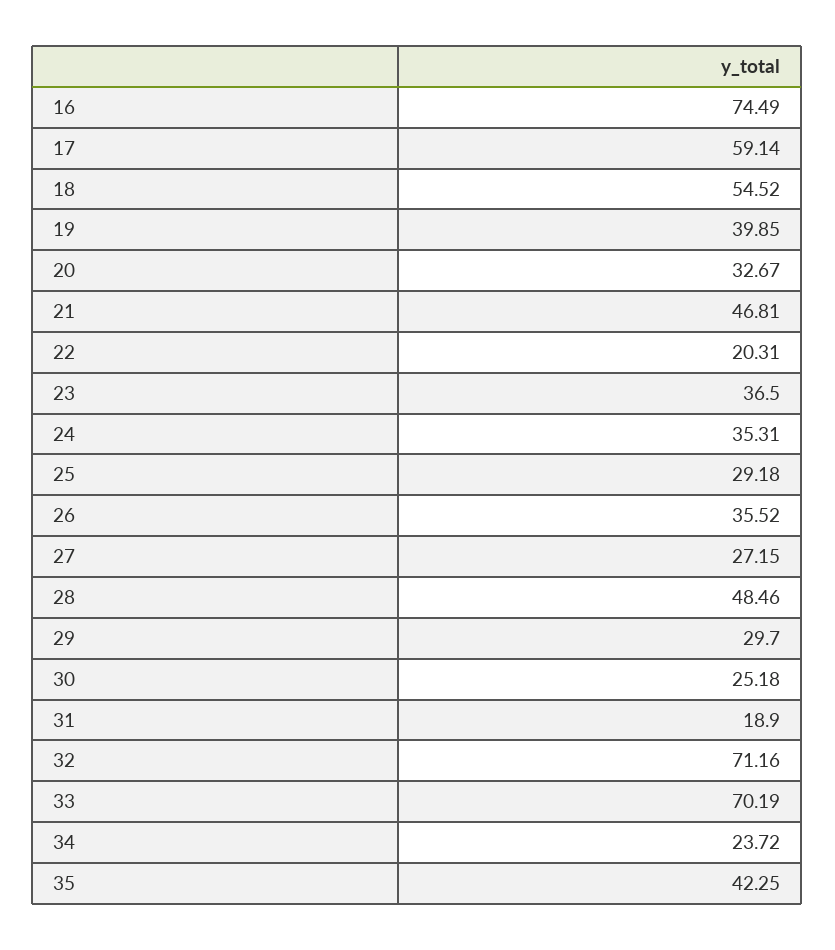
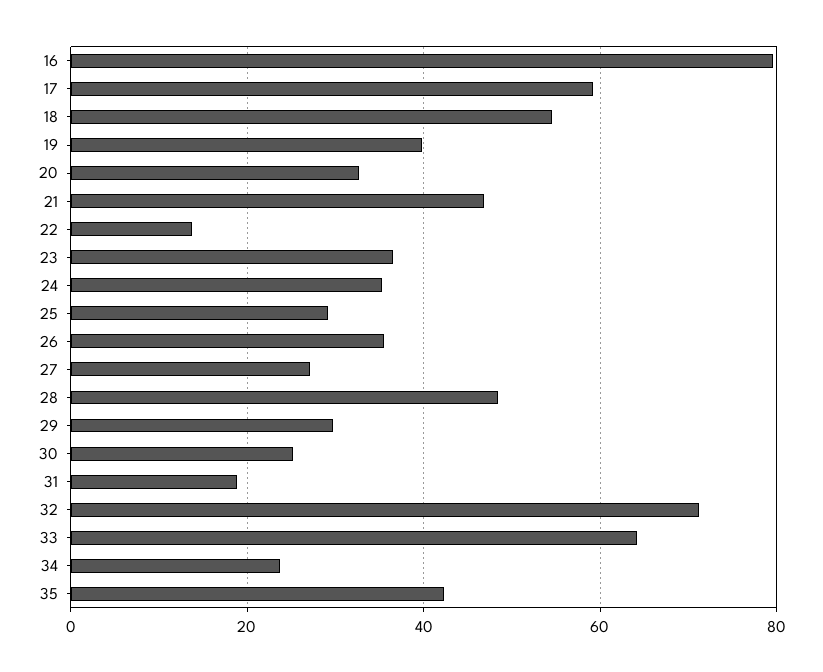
  {
-   "16": 74.49,
+   "16": 80,
    "17": 59.14,
    "18": 54.52,
    "19": 39.85,
    "20": 32.67,
    "21": 46.81,
-   "22": 20.31,
+   "22": 14,
    "23": 36.5,
    "24": 35.31,
    "25": 29.18,
    "26": 35.52,
    "27": 27.15,
    "28": 48.46,
    "29": 29.7,
    "30": 25.18,
    "31": 18.9,
    "32": 71.16,
-   "33": 70.19,
+   "33": 64,
    "34": 23.72,
    "35": 42.25
  }

